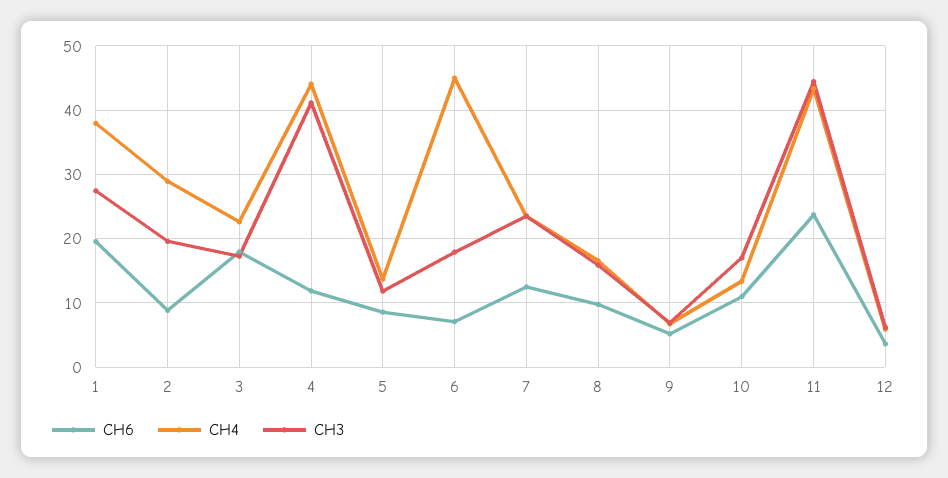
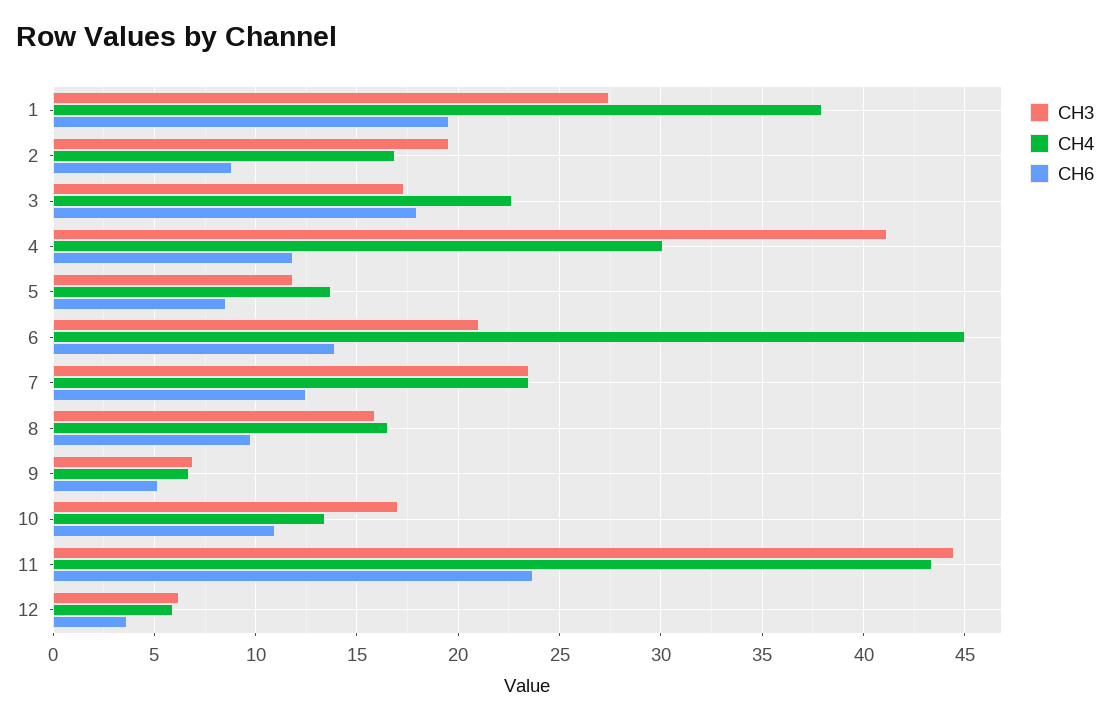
  {
    "CH6": {
      "1": 19.5,
      "2": 9,
      "3": 18,
      "4": 12,
      "5": 8.5,
-     "6": 7,
+     "6": 14,
      "7": 12.5,
      "8": 10,
      "9": 5,
      "10": 11,
      "11": 23.5,
      "12": 3.5
    },
    "CH4": {
      "1": 38,
-     "2": 29,
+     "2": 17,
      "3": 22.5,
-     "4": 44,
+     "4": 30,
      "5": 13.5,
      "6": 45,
      "7": 23.5,
      "8": 16.5,
      "9": 6.5,
      "10": 13.5,
      "11": 43.5,
      "12": 6
    },
    "CH3": {
      "1": 27.5,
      "2": 19.5,
      "3": 17.5,
      "4": 41,
      "5": 12,
-     "6": 18,
+     "6": 21,
      "7": 23.5,
      "8": 16,
      "9": 7,
      "10": 17,
      "11": 44.5,
      "12": 6
    }
  }

